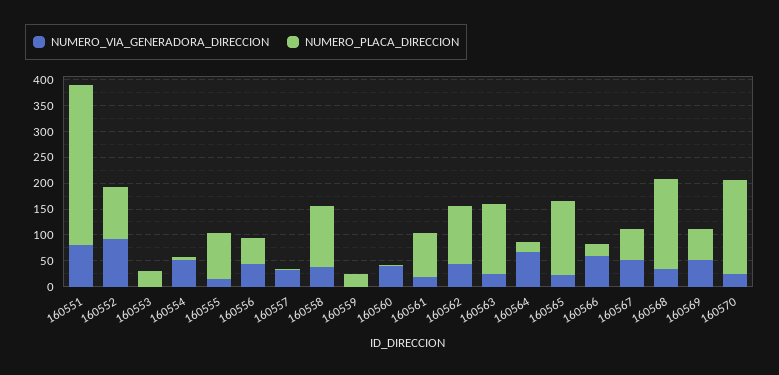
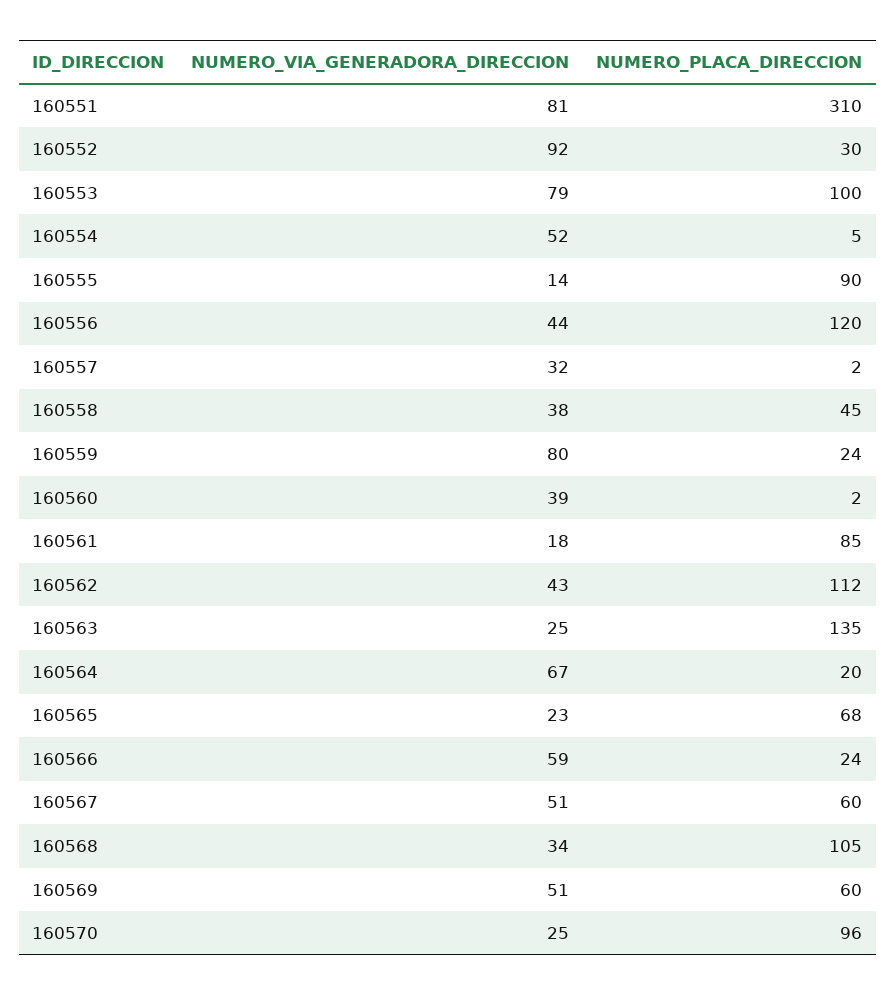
  {
    "NUMERO_VIA_GENERADORA_DIRECCION": {
      "160551": 81,
      "160552": 92,
-     "160553": 0,
+     "160553": 79,
      "160554": 52,
      "160555": 14,
      "160556": 44,
      "160557": 32,
      "160558": 38,
-     "160559": 0,
+     "160559": 80,
      "160560": 39,
      "160561": 18,
      "160562": 43,
      "160563": 25,
      "160564": 67,
      "160565": 23,
      "160566": 59,
      "160567": 51,
      "160568": 34,
      "160569": 51,
      "160570": 25
    },
    "NUMERO_PLACA_DIRECCION": {
      "160551": 310,
-     "160552": 100,
+     "160552": 30,
-     "160553": 25,
+     "160553": 100,
      "160554": 5,
      "160555": 90,
-     "160556": 50,
+     "160556": 120,
      "160557": 2,
-     "160558": 125,
+     "160558": 45,
      "160559": 24,
      "160560": 2,
      "160561": 85,
      "160562": 112,
      "160563": 135,
      "160564": 20,
-     "160565": 150,
+     "160565": 68,
      "160566": 24,
      "160567": 60,
-     "160568": 175,
+     "160568": 105,
      "160569": 60,
-     "160570": 175
+     "160570": 96
    }
  }

